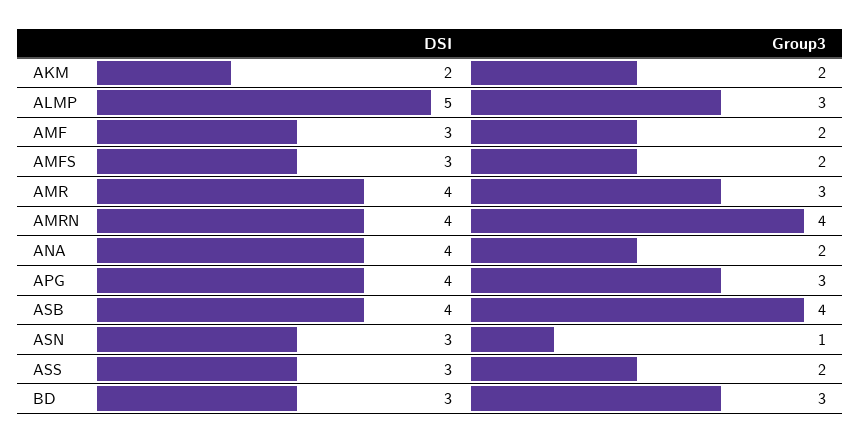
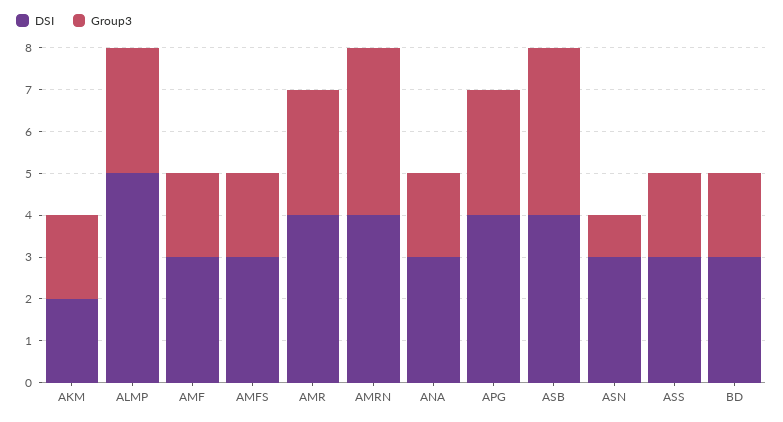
  {
    "DSI": {
      "AKM": 2,
      "ALMP": 5,
      "AMF": 3,
      "AMFS": 3,
      "AMR": 4,
      "AMRN": 4,
-     "ANA": 4,
+     "ANA": 3,
      "APG": 4,
      "ASB": 4,
      "ASN": 3,
      "ASS": 3,
      "BD": 3
    },
    "Group3": {
      "AKM": 2,
      "ALMP": 3,
      "AMF": 2,
      "AMFS": 2,
      "AMR": 3,
      "AMRN": 4,
      "ANA": 2,
      "APG": 3,
      "ASB": 4,
      "ASN": 1,
      "ASS": 2,
-     "BD": 3
+     "BD": 2
    }
  }

